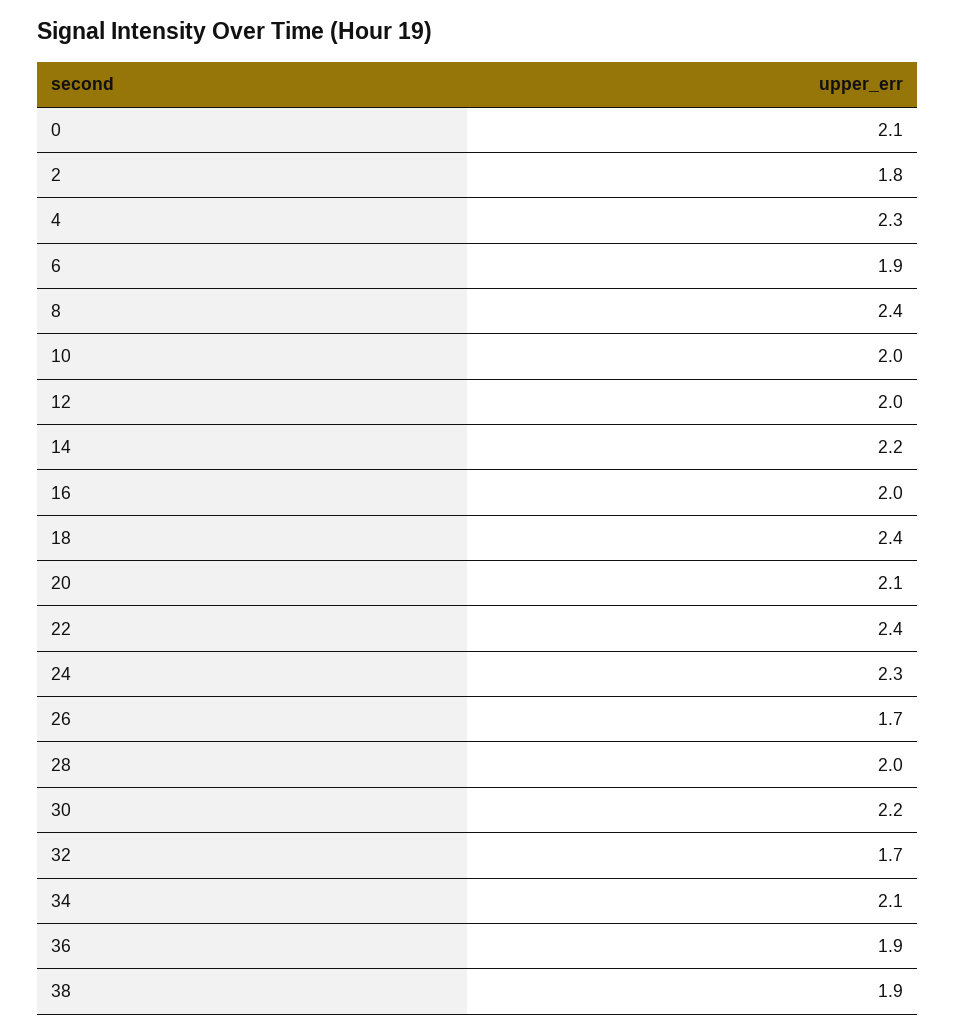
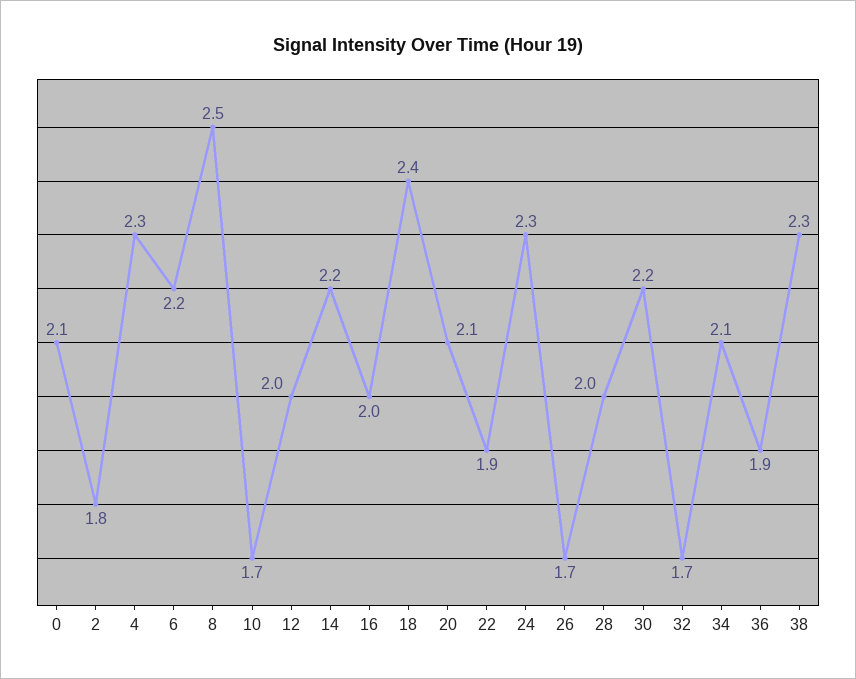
  {
    "0": 2.1,
    "2": 1.8,
    "4": 2.3,
-   "6": 1.9,
+   "6": 2.2,
-   "8": 2.4,
+   "8": 2.5,
-   "10": 2,
+   "10": 1.7,
    "12": 2,
    "14": 2.2,
    "16": 2,
    "18": 2.4,
    "20": 2.1,
-   "22": 2.4,
+   "22": 1.9,
    "24": 2.3,
    "26": 1.7,
    "28": 2,
    "30": 2.2,
    "32": 1.7,
    "34": 2.1,
    "36": 1.9,
-   "38": 1.9
+   "38": 2.3
  }

